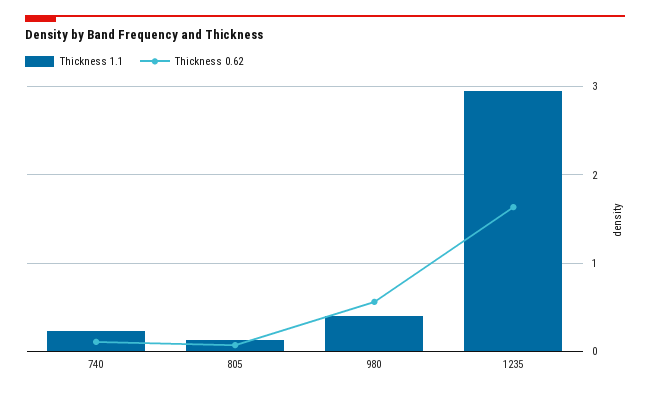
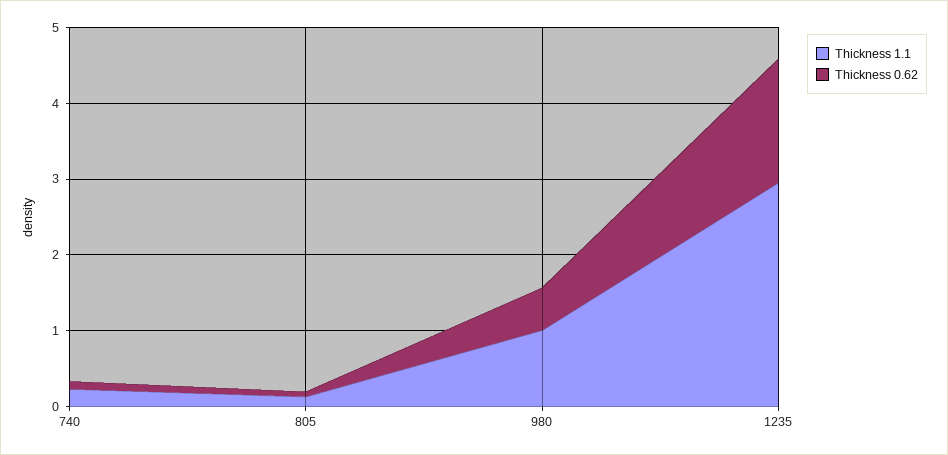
  {
    "Thickness 1.1": {
      "740": 0.2,
      "805": 0.1,
-     "980": 0.4,
+     "980": 1,
      "1235": 2.9
    },
    "Thickness 0.62": {
      "740": 0.1,
      "805": 0.1,
      "980": 0.6,
      "1235": 1.6
    }
  }

